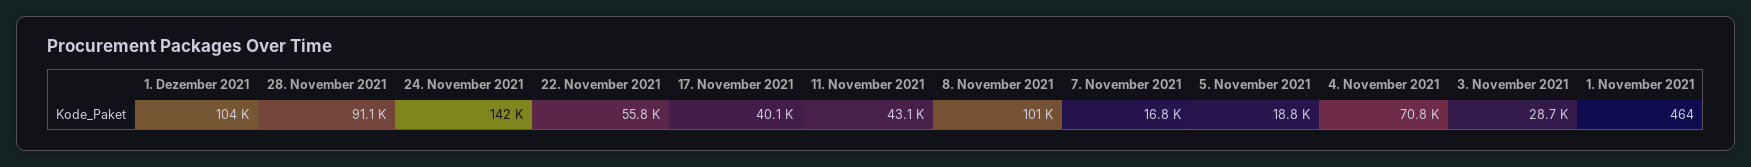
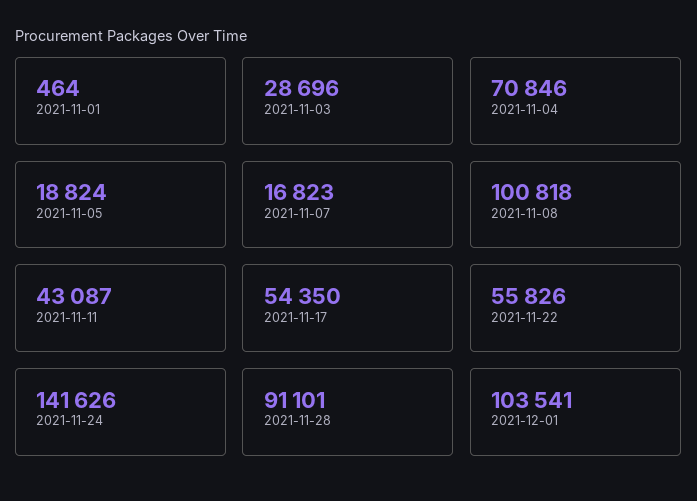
  {
    "1. Dezember 2021": 103541,
    "28. November 2021": 91101,
    "24. November 2021": 141626,
    "22. November 2021": 55826,
-   "17. November 2021": 40100,
+   "17. November 2021": 54350,
    "11. November 2021": 43087,
    "8. November 2021": 100818,
    "7. November 2021": 16823,
    "5. November 2021": 18824,
    "4. November 2021": 70846,
    "3. November 2021": 28696,
    "1. November 2021": 464
  }

